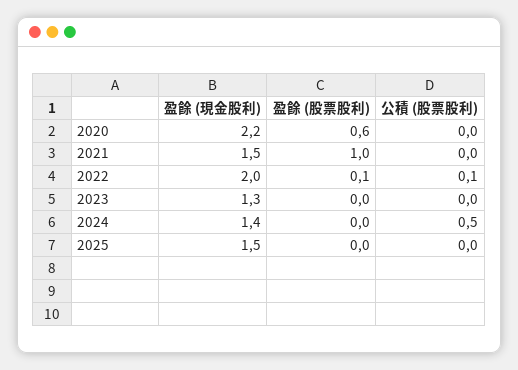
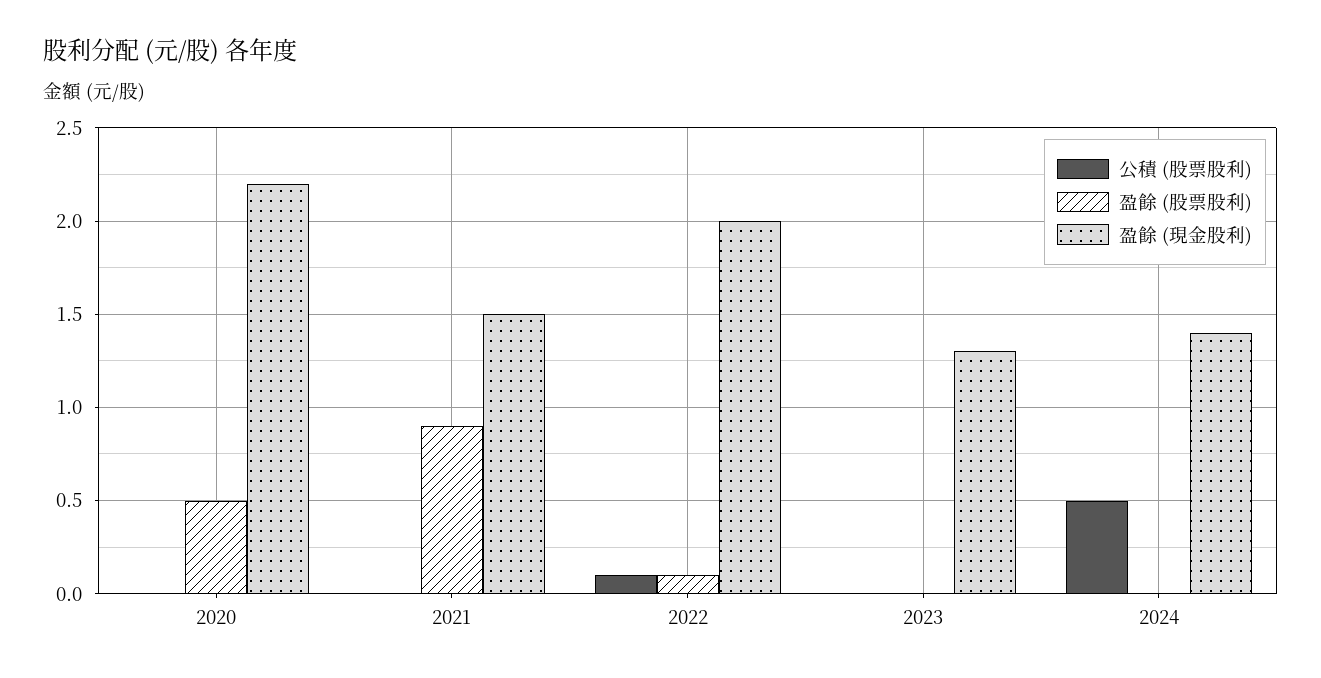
  {
    "盈餘 (現金股利)": {
      "2020": 2.2,
      "2021": 1.5,
      "2022": 2,
      "2023": 1.3,
-     "2024": 1.4,
+     "2024": 1.4
-     "2025": 1.5
    },
    "盈餘 (股票股利)": {
-     "2020": 0.6,
+     "2020": 0.5,
-     "2021": 1,
+     "2021": 0.9,
      "2022": 0.1,
      "2023": 0,
-     "2024": 0,
+     "2024": 0
-     "2025": 0
    },
    "公積 (股票股利)": {
      "2020": 0,
      "2021": 0,
      "2022": 0.1,
      "2023": 0,
-     "2024": 0.5,
+     "2024": 0.5
-     "2025": 0
    }
  }

